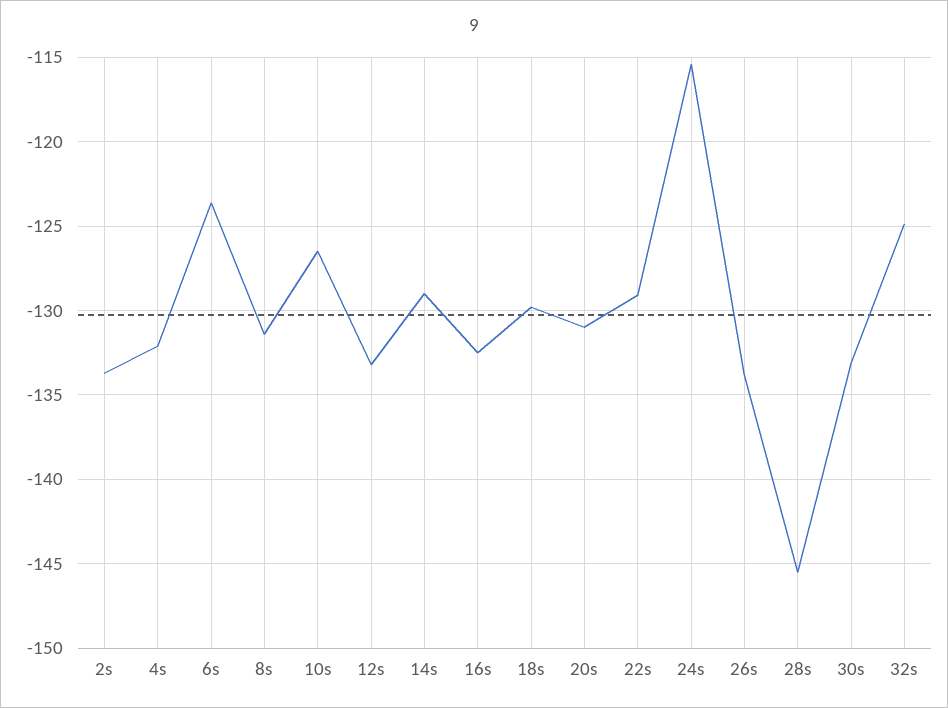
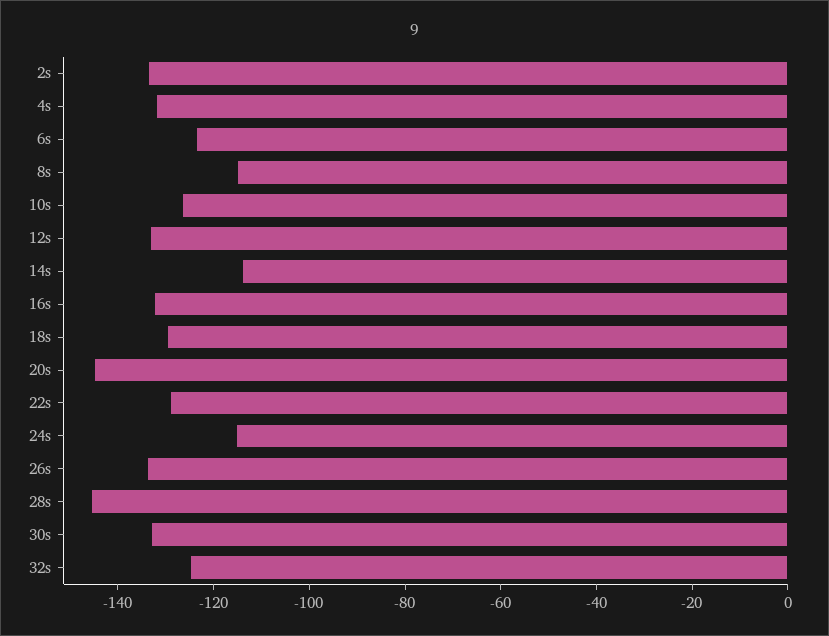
  {
    "2s": -133.5,
    "4s": -132,
    "6s": -123.5,
-   "8s": -131.5,
+   "8s": -115,
    "10s": -126.5,
    "12s": -133,
-   "14s": -129,
+   "14s": -115,
    "16s": -132.5,
    "18s": -130,
-   "20s": -131,
+   "20s": -145,
    "22s": -129,
    "24s": -115.5,
    "26s": -134,
    "28s": -145.5,
    "30s": -133,
    "32s": -125
  }

